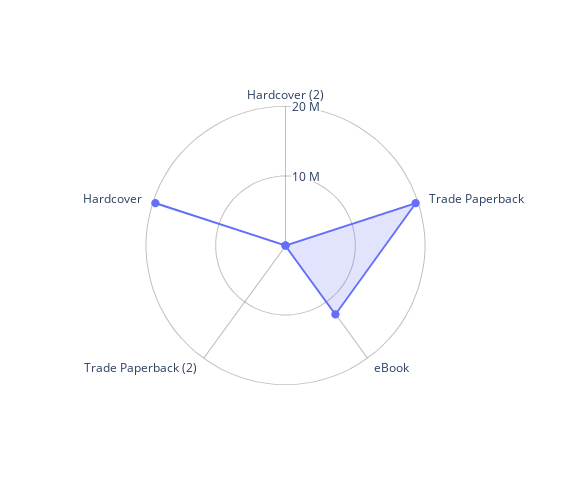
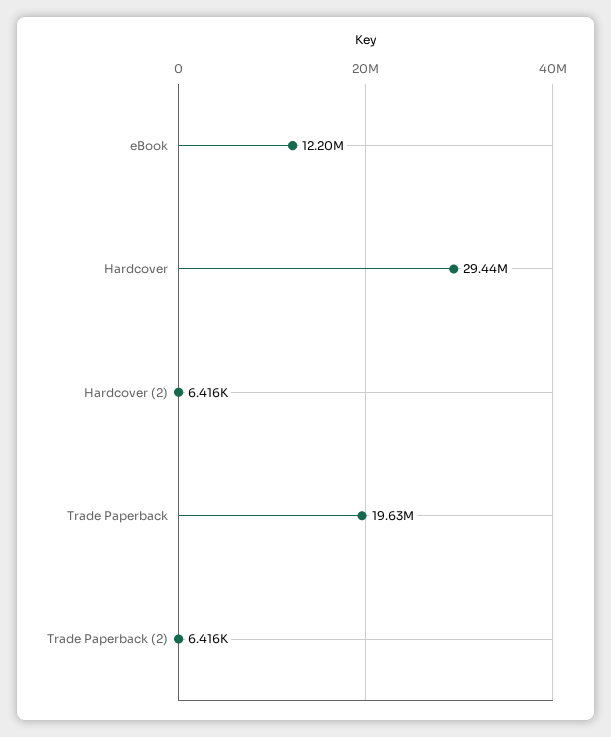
  {
    "Hardcover (2)": 6416,
    "Trade Paperback": 19630000,
    "eBook": 12200000,
    "Trade Paperback (2)": 6416,
-   "Hardcover": 20000000
+   "Hardcover": 29440000
  }

